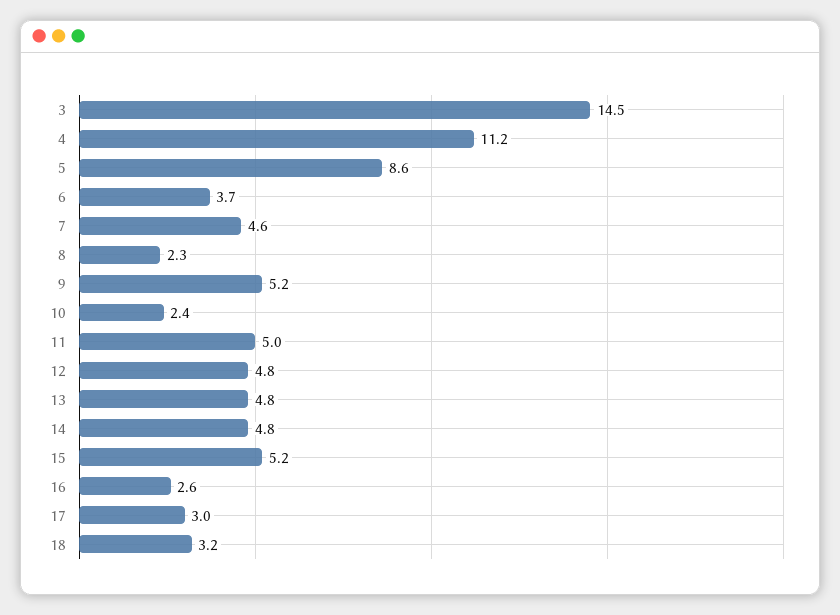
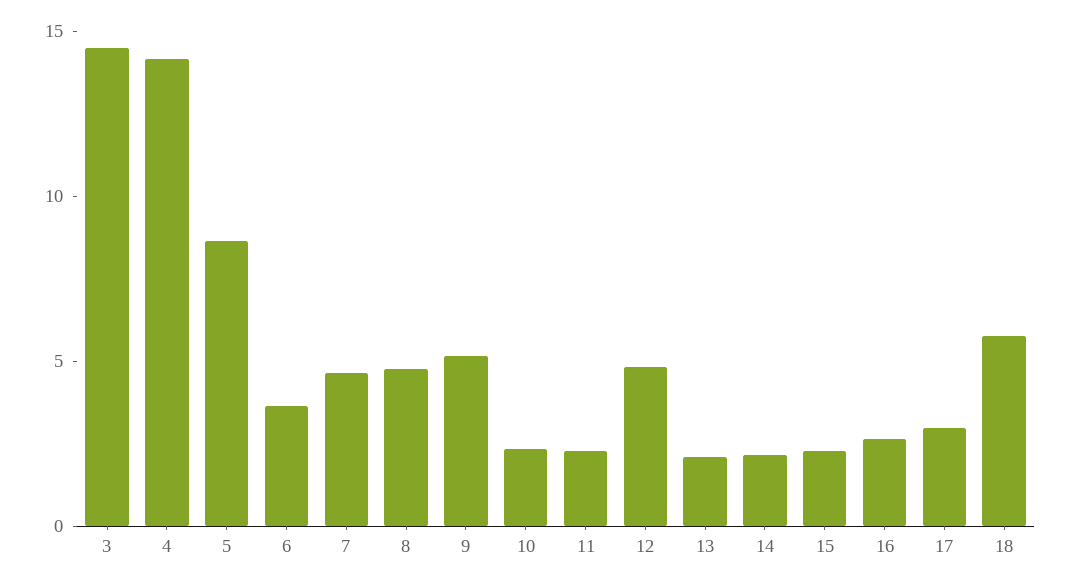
  {
    "3": 14.5,
-   "4": 11.2,
+   "4": 14,
    "5": 8.6,
    "6": 3.7,
    "7": 4.6,
-   "8": 2.3,
+   "8": 5,
    "9": 5.2,
    "10": 2.4,
-   "11": 5,
+   "11": 2,
    "12": 4.8,
-   "13": 4.8,
+   "13": 2,
-   "14": 4.8,
+   "14": 2,
-   "15": 5.2,
+   "15": 2,
    "16": 2.6,
    "17": 3,
-   "18": 3.2
+   "18": 6
  }

